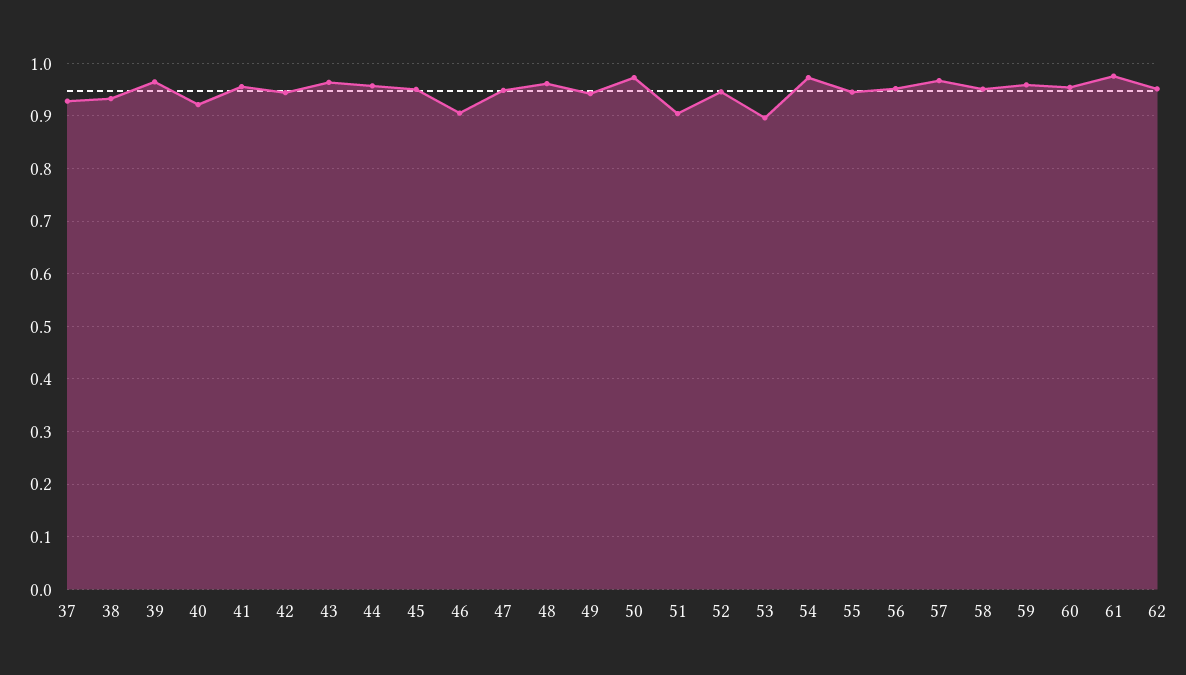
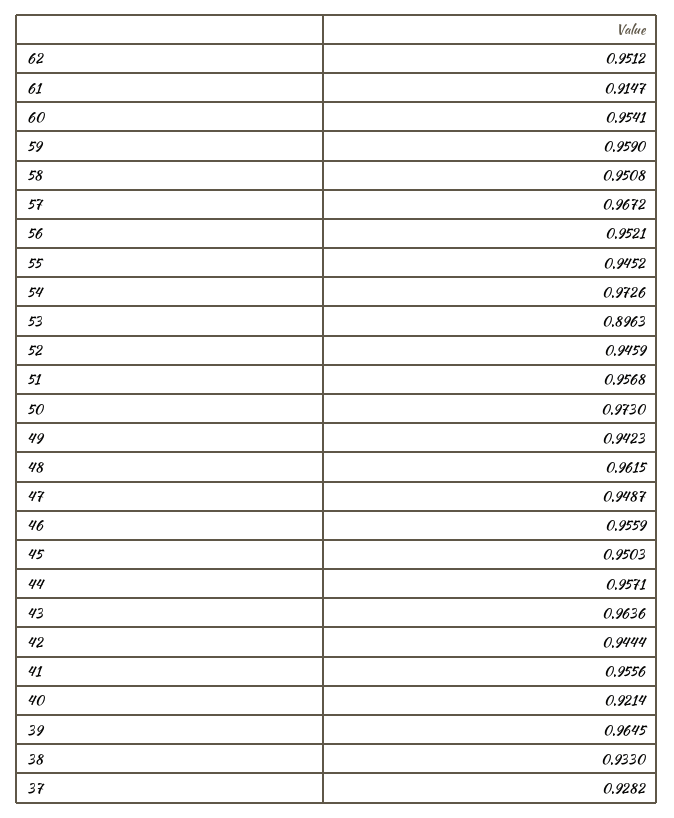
  {
    "37": 0.9282,
    "38": 0.933,
    "39": 0.9645,
    "40": 0.9214,
    "41": 0.9556,
    "42": 0.9444,
    "43": 0.9636,
    "44": 0.9571,
    "45": 0.9503,
-   "46": 0.9,
+   "46": 0.9559,
    "47": 0.9487,
    "48": 0.9615,
    "49": 0.9423,
    "50": 0.973,
-   "51": 0.9,
+   "51": 0.9568,
    "52": 0.9459,
    "53": 0.8963,
    "54": 0.9726,
    "55": 0.9452,
    "56": 0.9521,
    "57": 0.9672,
    "58": 0.9508,
    "59": 0.959,
    "60": 0.9541,
-   "61": 0.98,
+   "61": 0.9147,
    "62": 0.9512
  }

